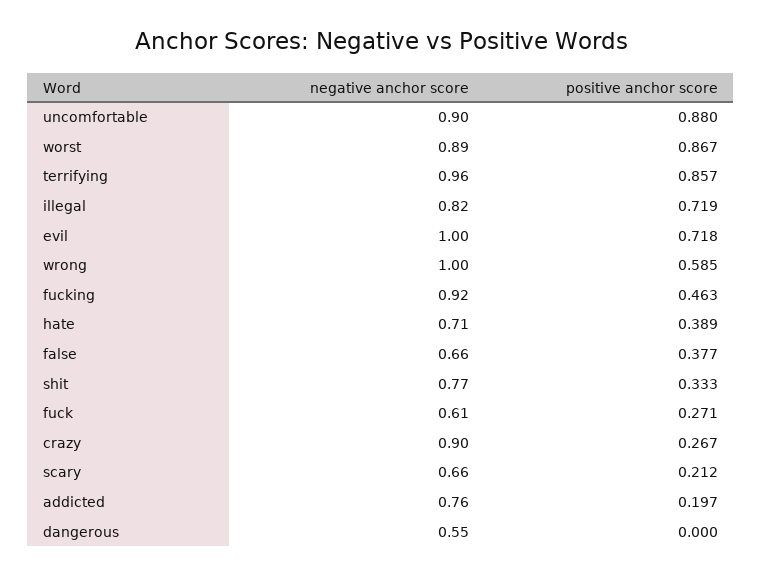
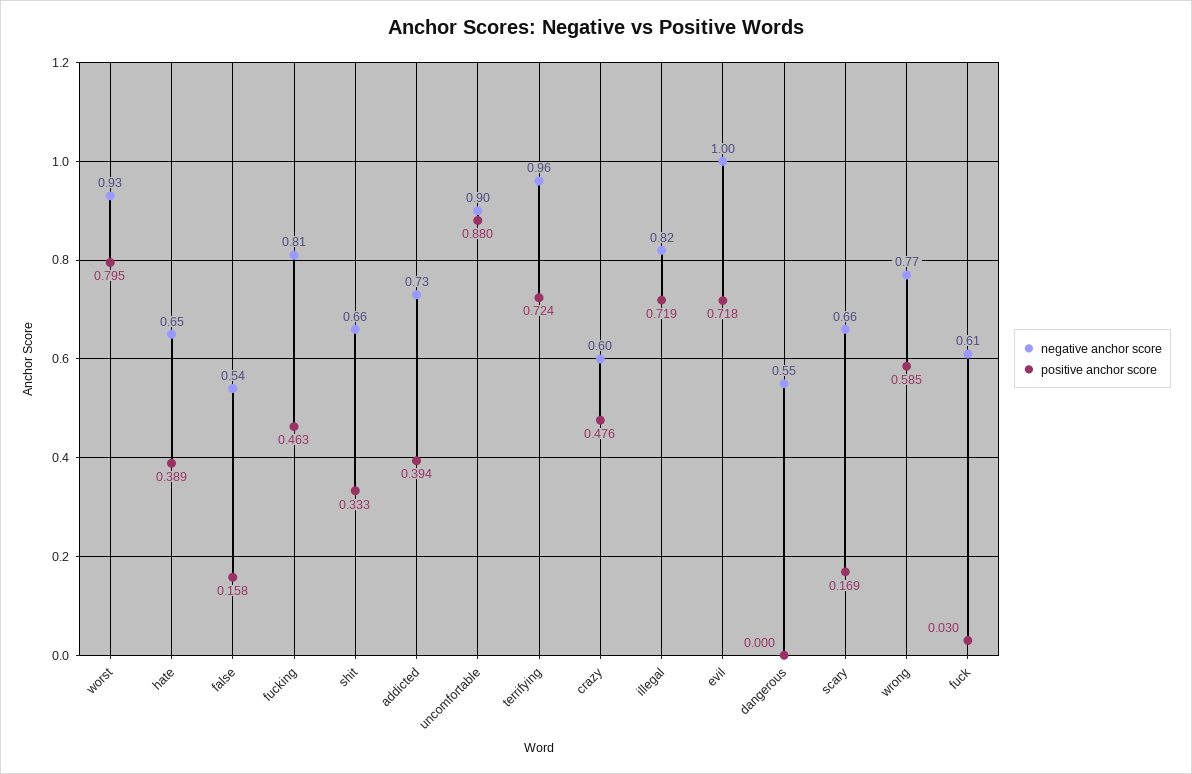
  {
    "negative anchor score": {
      "uncomfortable": 0.9,
-     "worst": 0.89,
+     "worst": 0.93,
      "terrifying": 0.96,
      "illegal": 0.82,
      "evil": 1,
-     "wrong": 1,
+     "wrong": 0.77,
-     "fucking": 0.92,
+     "fucking": 0.81,
-     "hate": 0.71,
+     "hate": 0.65,
-     "false": 0.66,
+     "false": 0.54,
-     "shit": 0.77,
+     "shit": 0.66,
      "fuck": 0.61,
-     "crazy": 0.9,
+     "crazy": 0.6,
      "scary": 0.66,
-     "addicted": 0.76,
+     "addicted": 0.73,
      "dangerous": 0.55
    },
    "positive anchor score": {
      "uncomfortable": 0.88,
-     "worst": 0.867,
+     "worst": 0.795,
-     "terrifying": 0.857,
+     "terrifying": 0.724,
      "illegal": 0.719,
      "evil": 0.718,
      "wrong": 0.585,
      "fucking": 0.463,
      "hate": 0.389,
-     "false": 0.377,
+     "false": 0.158,
      "shit": 0.333,
-     "fuck": 0.271,
+     "fuck": 0.03,
-     "crazy": 0.267,
+     "crazy": 0.476,
-     "scary": 0.212,
+     "scary": 0.169,
-     "addicted": 0.197,
+     "addicted": 0.394,
      "dangerous": 0
    }
  }

